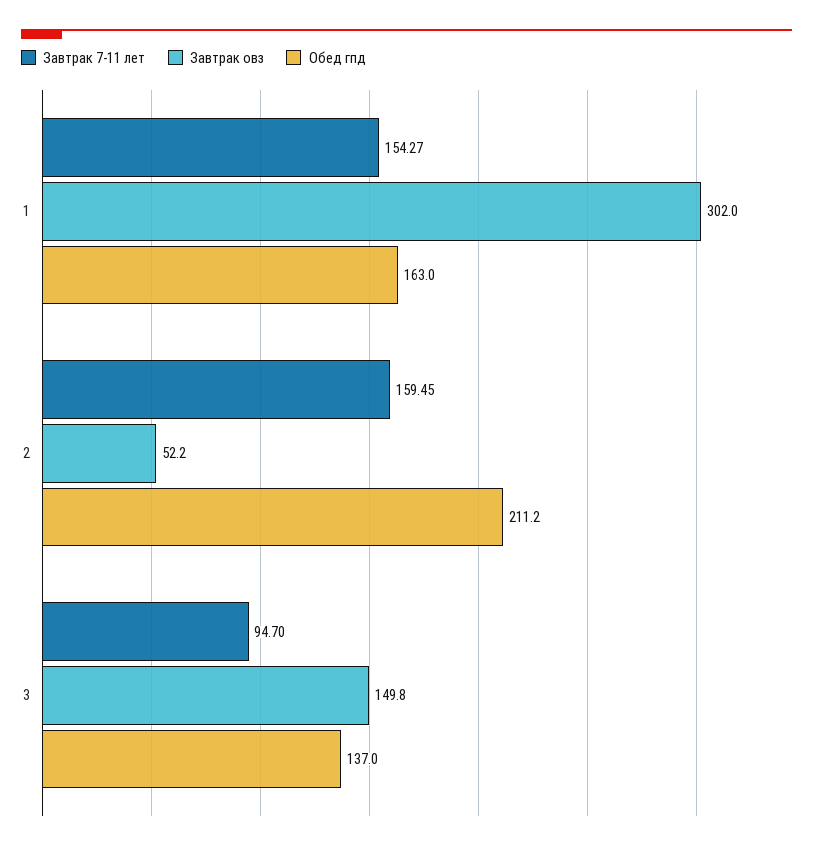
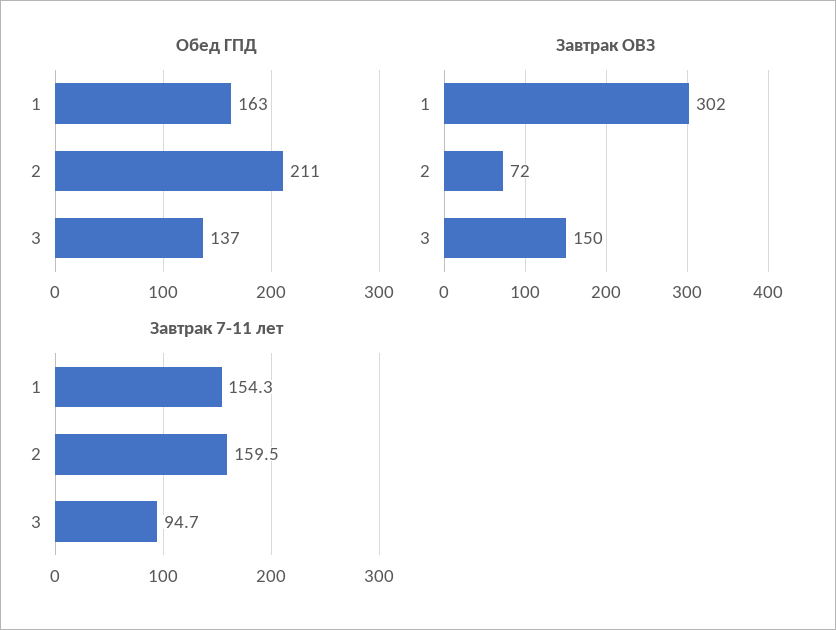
  {
    "Завтрак 7-11 лет": {
      "1": 154.27,
      "2": 159.45,
      "3": 94.7
    },
    "Завтрак овз": {
      "1": 302,
-     "2": 52.2,
+     "2": 72,
      "3": 149.8
    },
    "Обед гпд": {
      "1": 163,
      "2": 211.2,
      "3": 137
    }
  }

